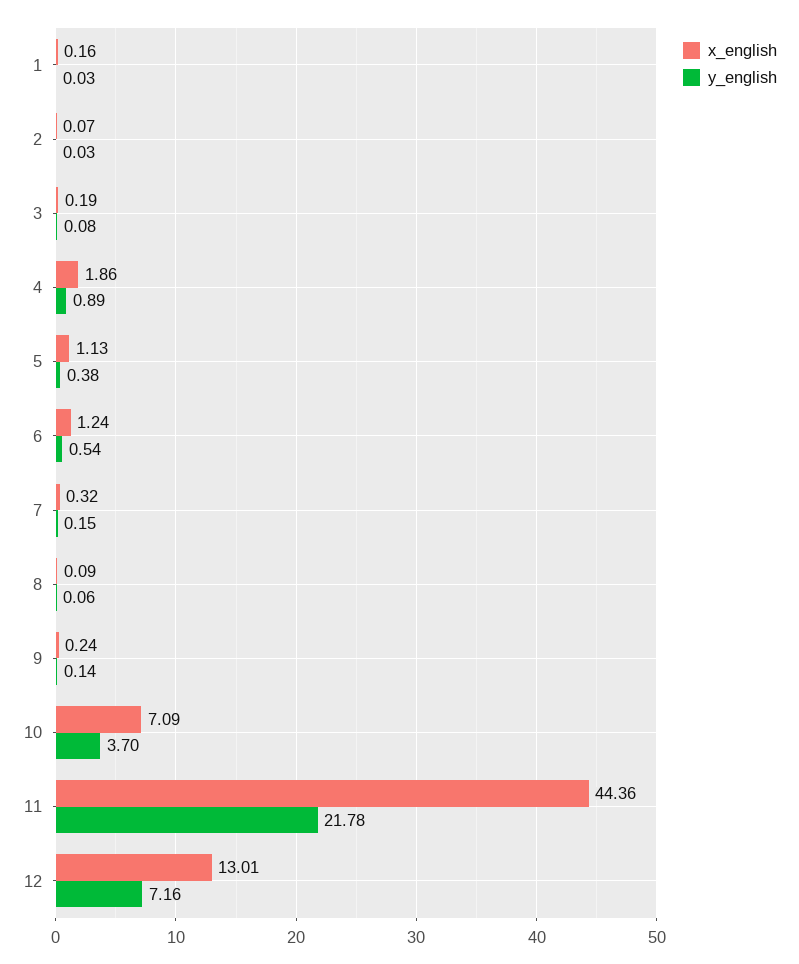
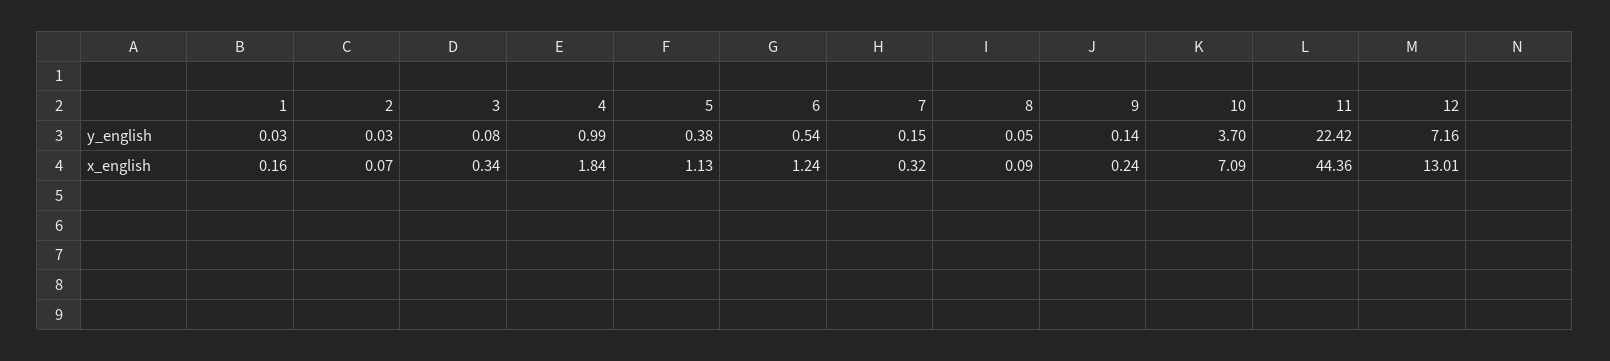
  {
    "x_english": {
      "1": 0.16,
      "2": 0.07,
-     "3": 0.19,
+     "3": 0.34,
-     "4": 1.86,
+     "4": 1.84,
      "5": 1.13,
      "6": 1.24,
      "7": 0.32,
      "8": 0.09,
      "9": 0.24,
      "10": 7.09,
      "11": 44.36,
      "12": 13.01
    },
    "y_english": {
      "1": 0.03,
      "2": 0.03,
      "3": 0.08,
-     "4": 0.89,
+     "4": 0.99,
      "5": 0.38,
      "6": 0.54,
      "7": 0.15,
-     "8": 0.06,
+     "8": 0.05,
      "9": 0.14,
      "10": 3.7,
-     "11": 21.78,
+     "11": 22.42,
      "12": 7.16
    }
  }

